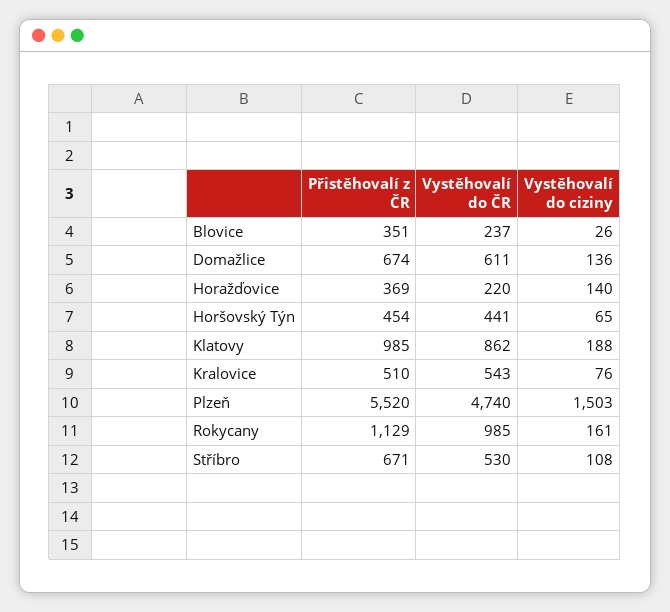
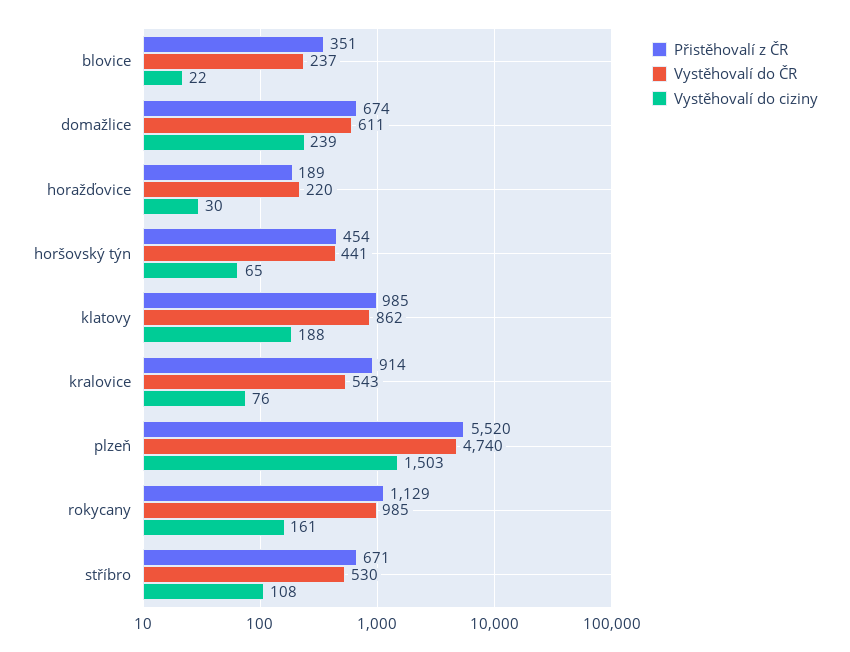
  {
    "Přistěhovalí z ČR": {
      "Blovice": 351,
      "Domažlice": 674,
-     "Horažďovice": 369,
+     "Horažďovice": 189,
      "Horšovský Týn": 454,
      "Klatovy": 985,
-     "Kralovice": 510,
+     "Kralovice": 914,
      "Plzeň": 5520,
      "Rokycany": 1129,
      "Stříbro": 671
    },
    "Vystěhovalí do ČR": {
      "Blovice": 237,
      "Domažlice": 611,
      "Horažďovice": 220,
      "Horšovský Týn": 441,
      "Klatovy": 862,
      "Kralovice": 543,
      "Plzeň": 4740,
      "Rokycany": 985,
      "Stříbro": 530
    },
    "Vystěhovalí do ciziny": {
-     "Blovice": 26,
+     "Blovice": 22,
-     "Domažlice": 136,
+     "Domažlice": 239,
-     "Horažďovice": 140,
+     "Horažďovice": 30,
      "Horšovský Týn": 65,
      "Klatovy": 188,
      "Kralovice": 76,
      "Plzeň": 1503,
      "Rokycany": 161,
      "Stříbro": 108
    }
  }

